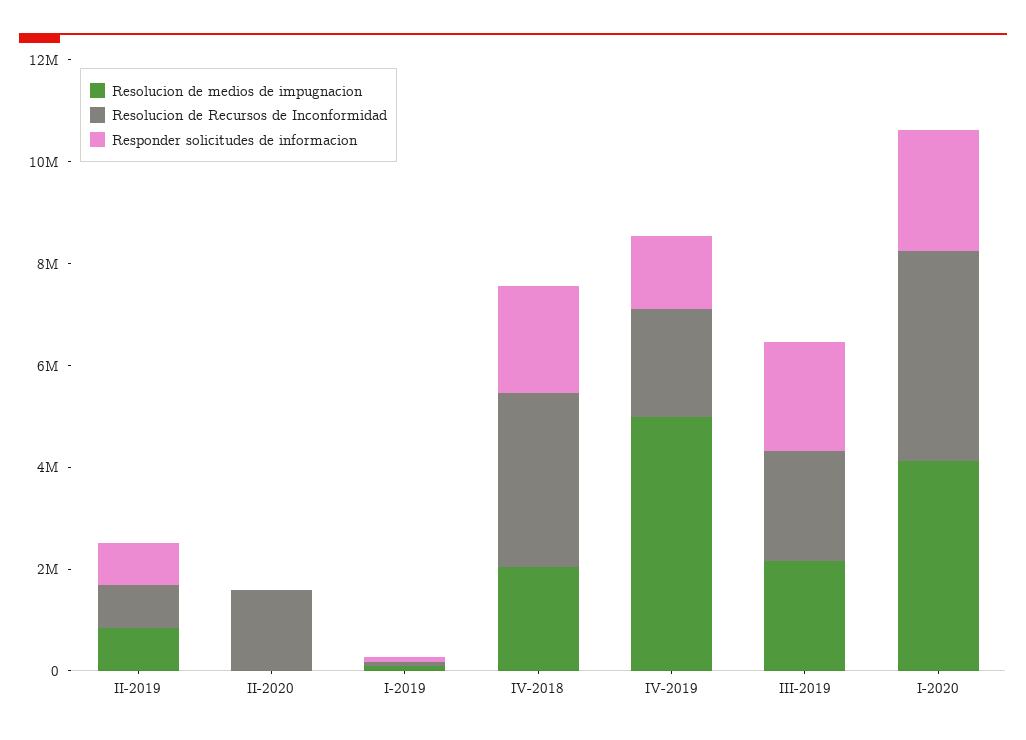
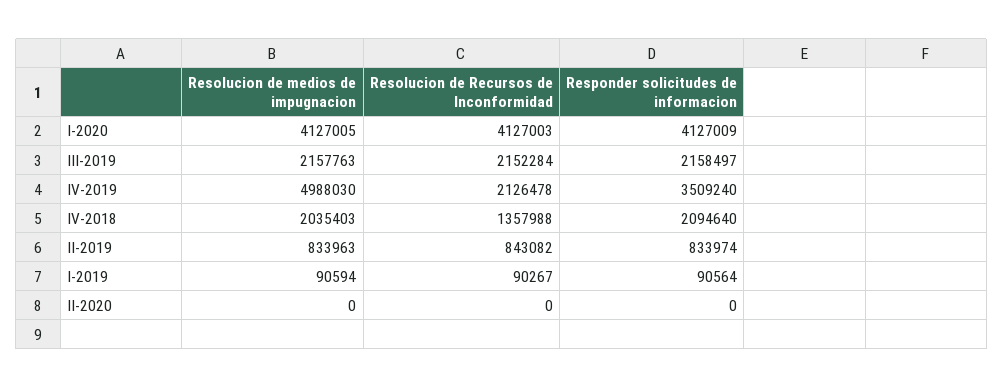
  {
    "Resolucion de medios de impugnacion": {
      "II-2019": 833963,
      "II-2020": 0,
      "I-2019": 90594,
      "IV-2018": 2035403,
      "IV-2019": 4988030,
      "III-2019": 2157763,
      "I-2020": 4127005
    },
    "Resolucion de Recursos de Inconformidad": {
      "II-2019": 843082,
-     "II-2020": 1500000,
+     "II-2020": 0,
      "I-2019": 90267,
-     "IV-2018": 3500000,
+     "IV-2018": 1357988,
      "IV-2019": 2126478,
      "III-2019": 2152284,
      "I-2020": 4127003
    },
    "Responder solicitudes de informacion": {
      "II-2019": 833974,
      "II-2020": 0,
      "I-2019": 90564,
      "IV-2018": 2094640,
-     "IV-2019": 1500000,
+     "IV-2019": 3509240,
      "III-2019": 2158497,
-     "I-2020": 2500000
+     "I-2020": 4127009
    }
  }

